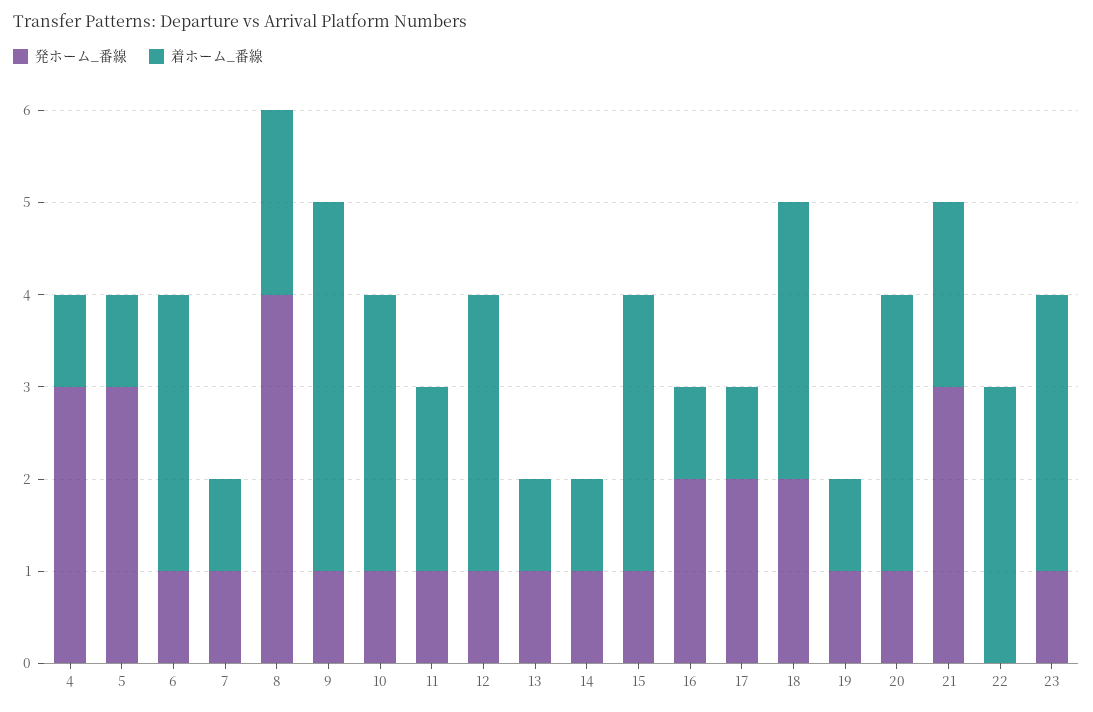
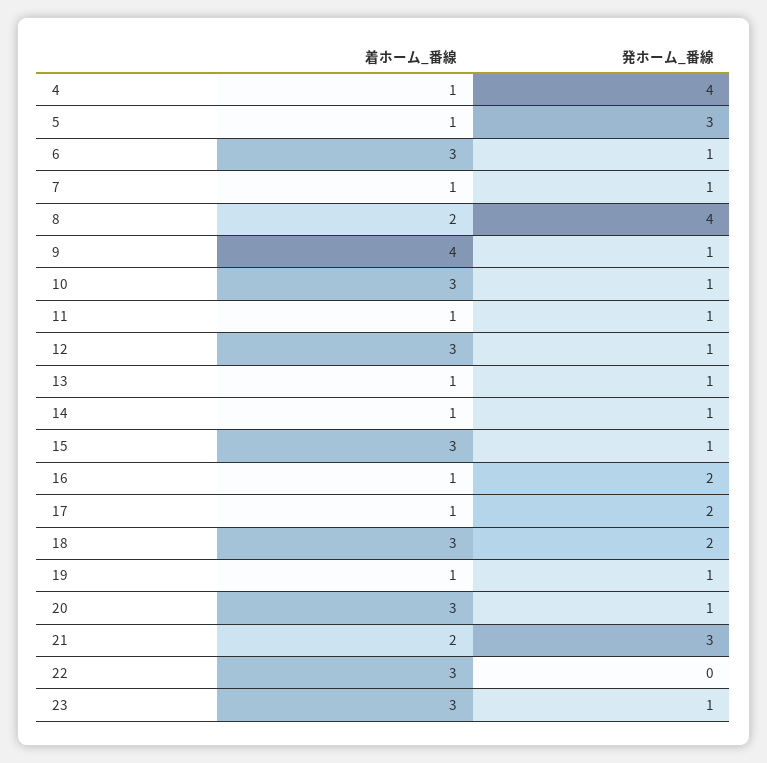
  {
    "発ホーム_番線": {
-     "4": 3,
+     "4": 4,
      "5": 3,
      "6": 1,
      "7": 1,
      "8": 4,
      "9": 1,
      "10": 1,
      "11": 1,
      "12": 1,
      "13": 1,
      "14": 1,
      "15": 1,
      "16": 2,
      "17": 2,
      "18": 2,
      "19": 1,
      "20": 1,
      "21": 3,
      "22": 0,
      "23": 1
    },
    "着ホーム_番線": {
      "4": 1,
      "5": 1,
      "6": 3,
      "7": 1,
      "8": 2,
      "9": 4,
      "10": 3,
-     "11": 2,
+     "11": 1,
      "12": 3,
      "13": 1,
      "14": 1,
      "15": 3,
      "16": 1,
      "17": 1,
      "18": 3,
      "19": 1,
      "20": 3,
      "21": 2,
      "22": 3,
      "23": 3
    }
  }

